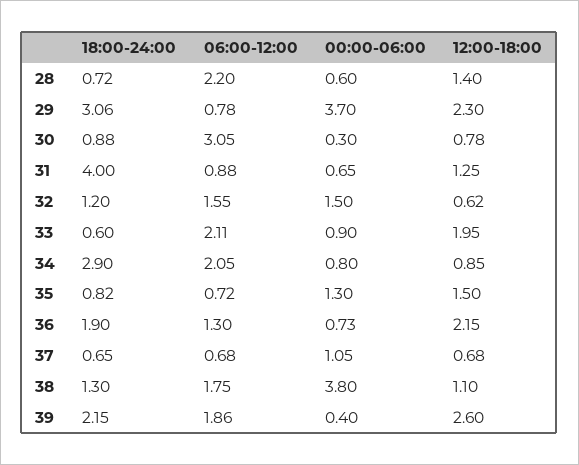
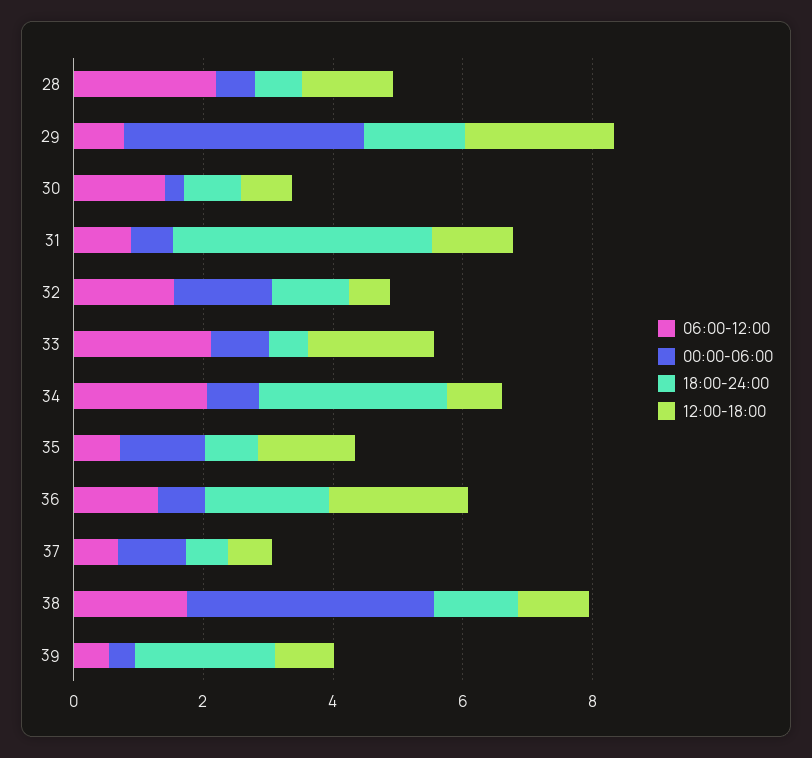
  {
    "18:00-24:00": {
      "28": 0.72,
-     "29": 3.06,
+     "29": 1.5,
      "30": 0.88,
      "31": 4,
      "32": 1.2,
      "33": 0.6,
      "34": 2.9,
      "35": 0.82,
      "36": 1.9,
      "37": 0.65,
      "38": 1.3,
      "39": 2.15
    },
    "06:00-12:00": {
      "28": 2.2,
      "29": 0.78,
-     "30": 3.05,
+     "30": 1.5,
      "31": 0.88,
      "32": 1.55,
      "33": 2.11,
      "34": 2.05,
      "35": 0.72,
      "36": 1.3,
      "37": 0.68,
      "38": 1.75,
-     "39": 1.86
+     "39": 0.5
    },
    "00:00-06:00": {
      "28": 0.6,
      "29": 3.7,
      "30": 0.3,
      "31": 0.65,
      "32": 1.5,
      "33": 0.9,
      "34": 0.8,
      "35": 1.3,
      "36": 0.73,
      "37": 1.05,
      "38": 3.8,
      "39": 0.4
    },
    "12:00-18:00": {
      "28": 1.4,
      "29": 2.3,
      "30": 0.78,
      "31": 1.25,
      "32": 0.62,
      "33": 1.95,
      "34": 0.85,
      "35": 1.5,
      "36": 2.15,
      "37": 0.68,
      "38": 1.1,
-     "39": 2.6
+     "39": 1
    }
  }

